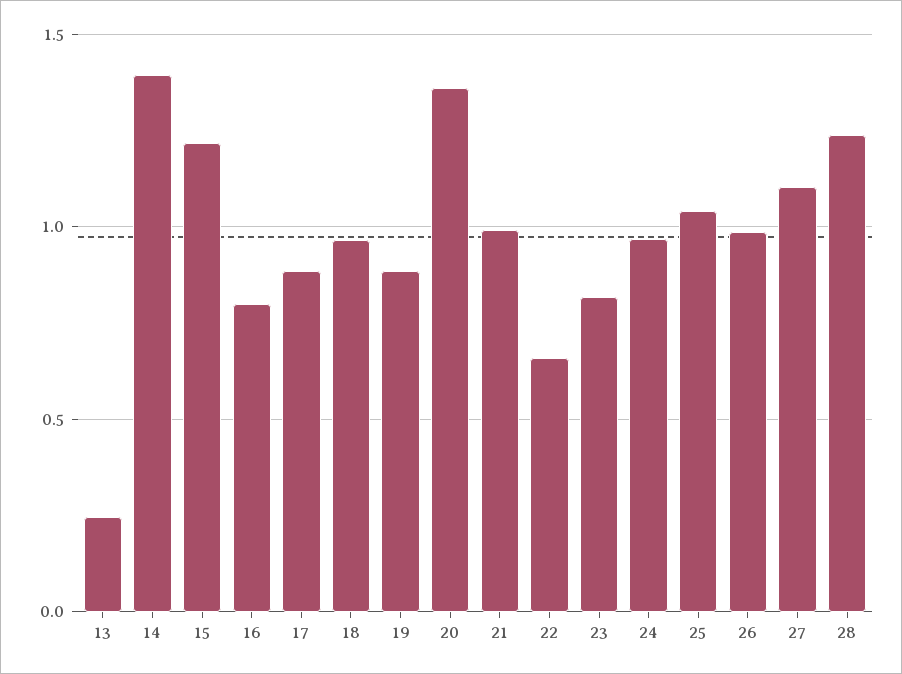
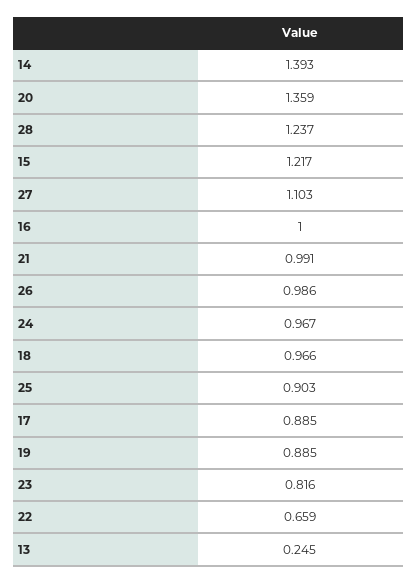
  {
    "13": 0.245,
    "14": 1.393,
    "15": 1.217,
-   "16": 0.8,
+   "16": 1,
    "17": 0.885,
    "18": 0.966,
    "19": 0.885,
    "20": 1.359,
    "21": 0.991,
    "22": 0.659,
    "23": 0.816,
    "24": 0.967,
-   "25": 1.05,
+   "25": 0.903,
    "26": 0.986,
    "27": 1.103,
    "28": 1.237
  }

